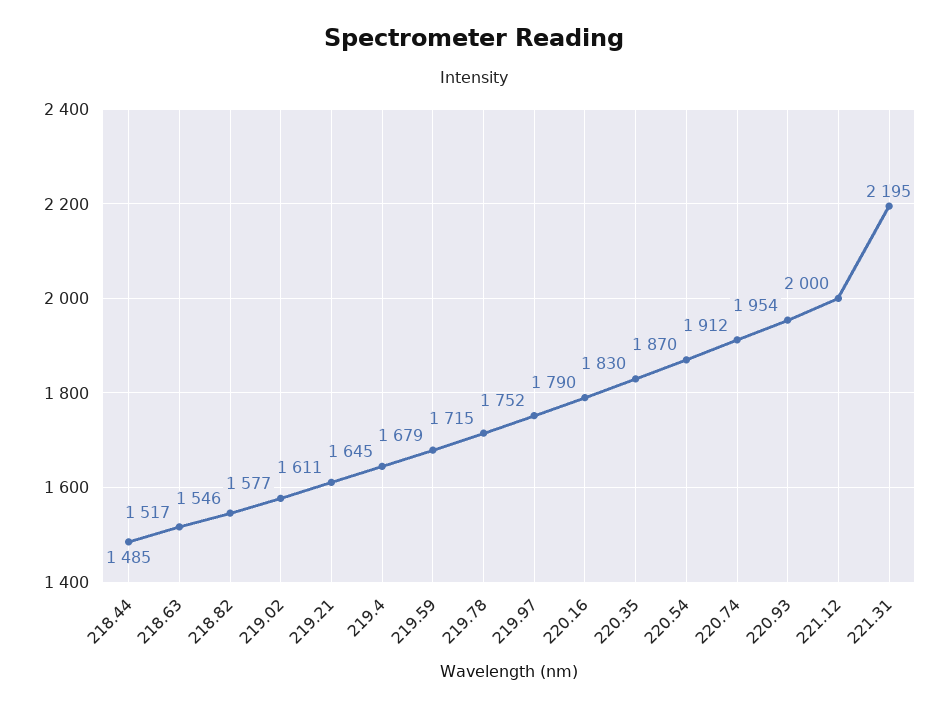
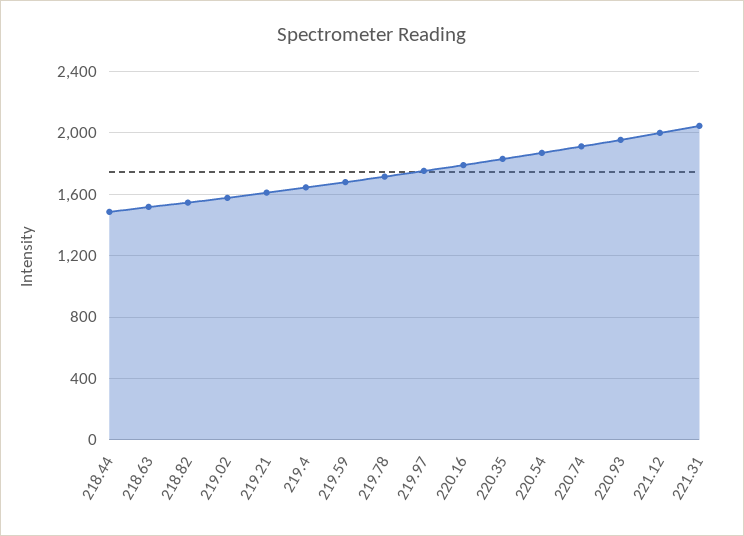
  {
    "218.44": 1485,
    "218.63": 1517,
    "218.82": 1546,
    "219.02": 1577,
    "219.21": 1611,
    "219.4": 1645,
    "219.59": 1679,
    "219.78": 1715,
    "219.97": 1752,
    "220.16": 1790,
    "220.35": 1830,
    "220.54": 1870,
    "220.74": 1912,
    "220.93": 1954,
    "221.12": 2000,
-   "221.31": 2195
+   "221.31": 2050
  }

